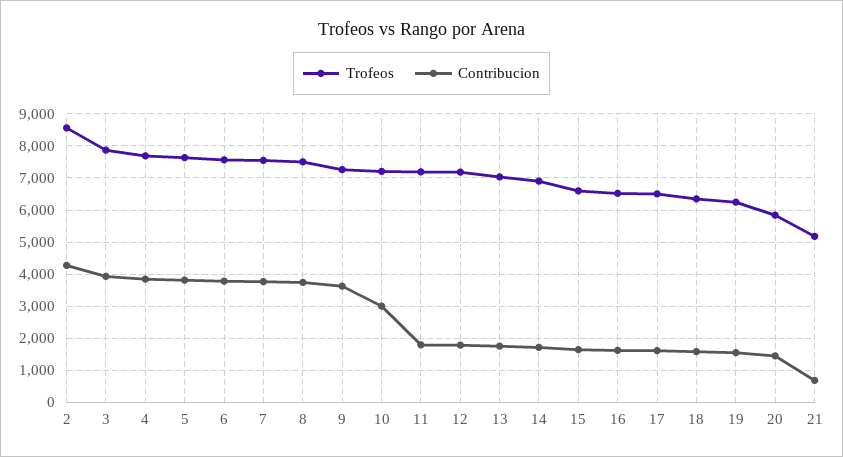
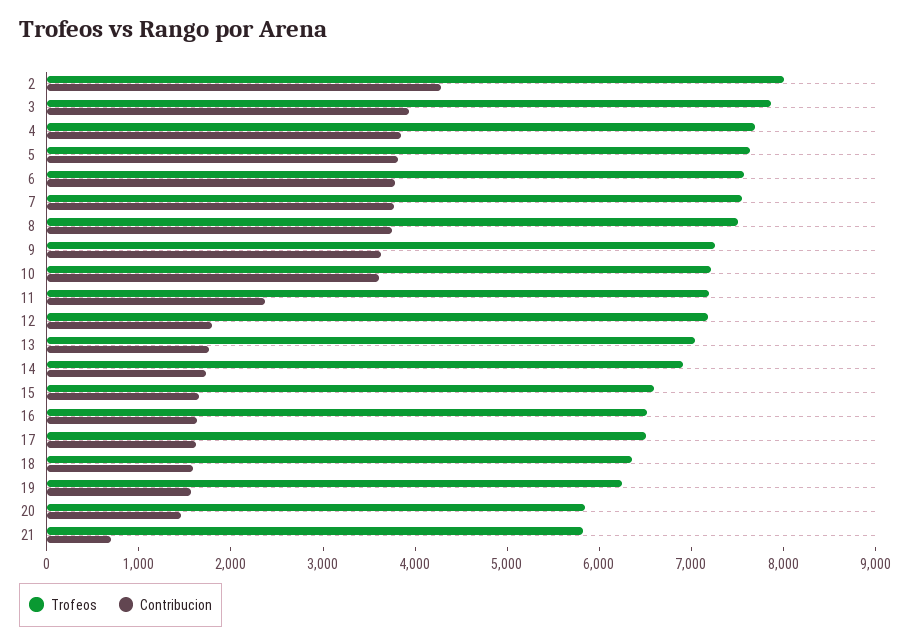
  {
    "Trofeos": {
-     "2": 8600,
+     "2": 8000,
      "3": 7800,
      "4": 7600,
      "5": 7600,
      "6": 7600,
      "7": 7600,
      "8": 7600,
      "9": 7200,
      "10": 7200,
      "11": 7200,
      "12": 7200,
      "13": 7000,
      "14": 7000,
      "15": 6600,
      "16": 6600,
      "17": 6600,
      "18": 6400,
      "19": 6200,
      "20": 5800,
-     "21": 5200
+     "21": 5800
    },
    "Contribucion": {
      "2": 4200,
      "3": 4000,
      "4": 3800,
      "5": 3800,
      "6": 3800,
      "7": 3800,
      "8": 3800,
      "9": 3600,
-     "10": 3000,
+     "10": 3600,
-     "11": 1800,
+     "11": 2400,
      "12": 1800,
      "13": 1800,
      "14": 1800,
      "15": 1600,
      "16": 1600,
      "17": 1600,
      "18": 1600,
      "19": 1600,
      "20": 1400,
      "21": 600
    }
  }

